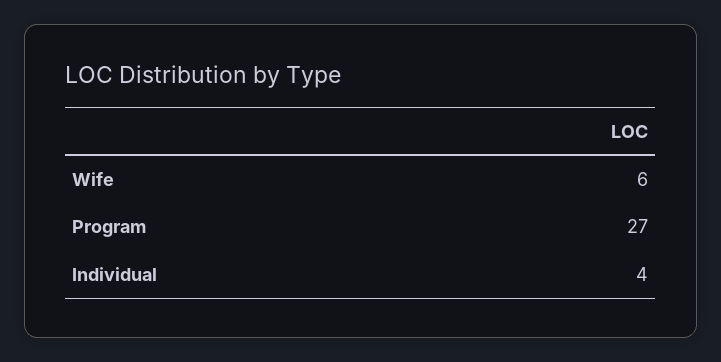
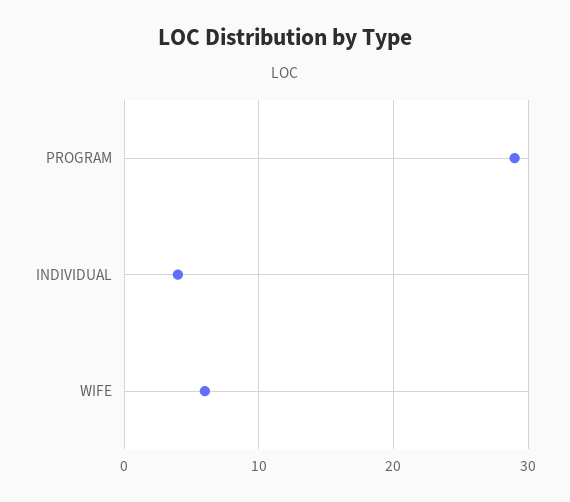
  {
    "Wife": 6,
-   "Program": 27,
+   "Program": 29,
    "Individual": 4
  }

